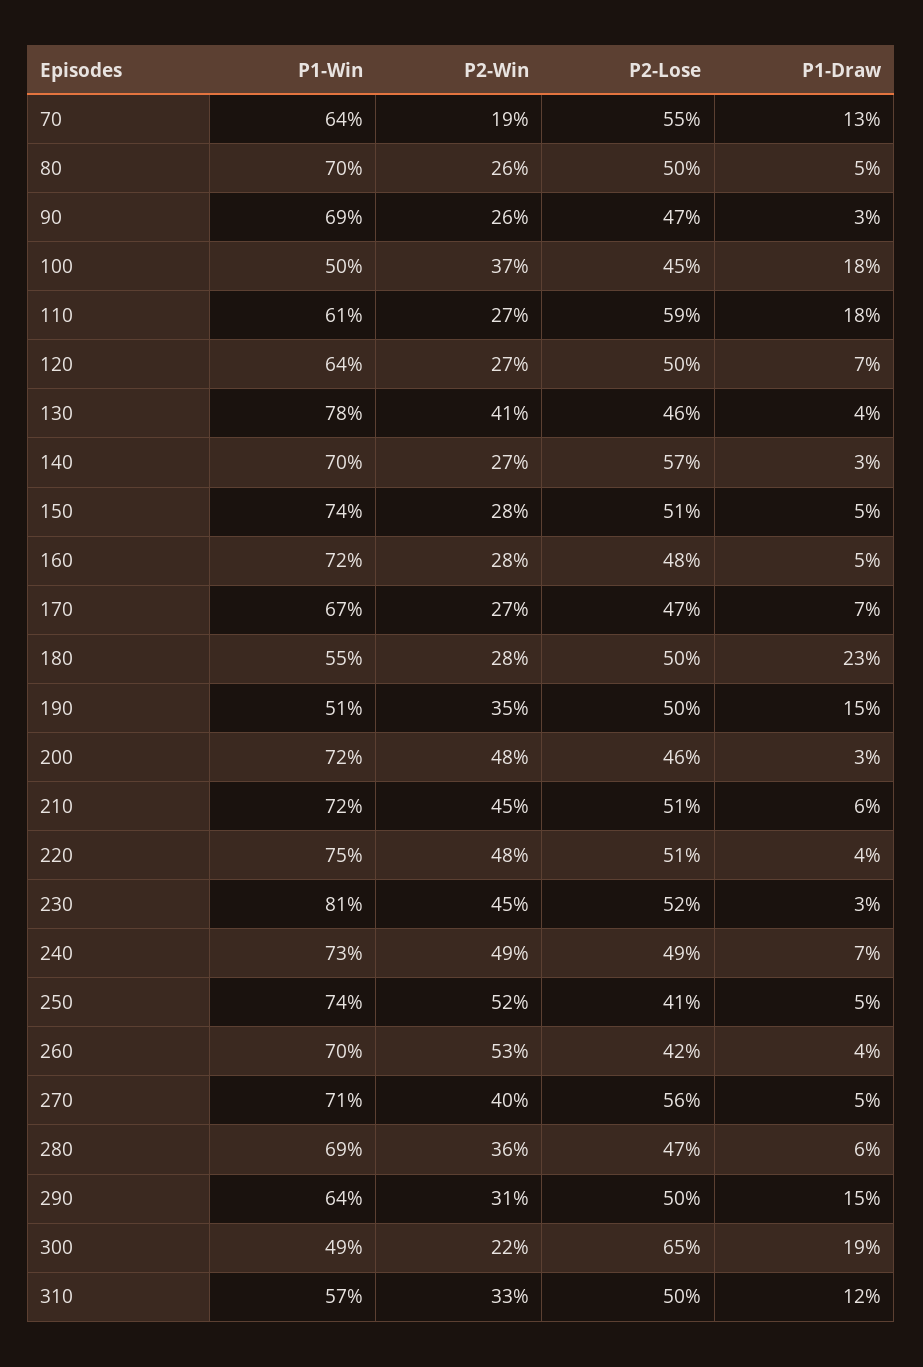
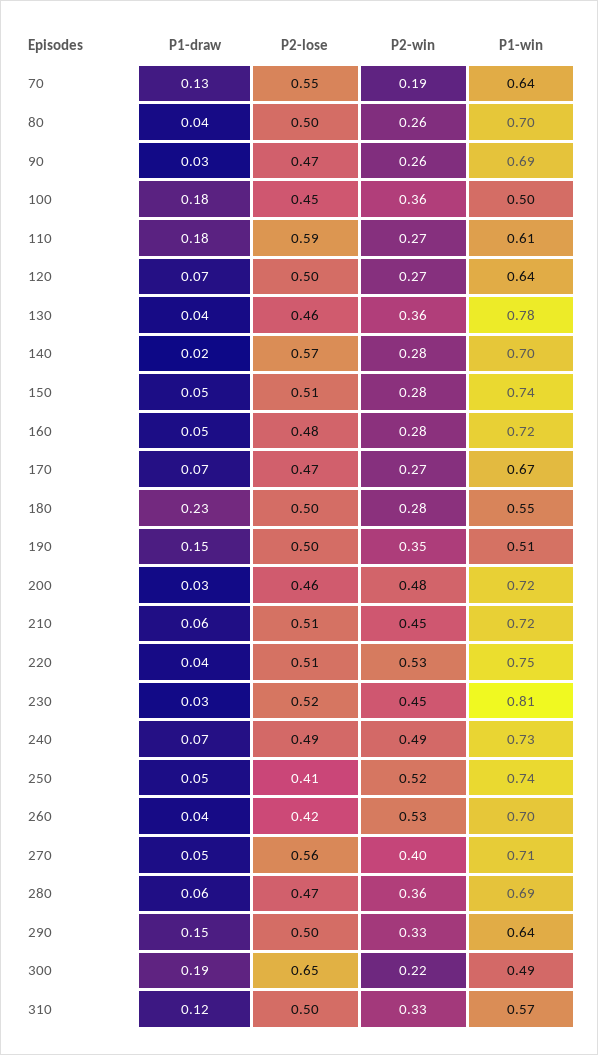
  {
    "P1-Win": {
      "70": 0.64,
      "80": 0.7,
      "90": 0.69,
      "100": 0.5,
      "110": 0.61,
      "120": 0.64,
      "130": 0.78,
      "140": 0.7,
      "150": 0.74,
      "160": 0.72,
      "170": 0.67,
      "180": 0.55,
      "190": 0.51,
      "200": 0.72,
      "210": 0.72,
      "220": 0.75,
      "230": 0.81,
      "240": 0.73,
      "250": 0.74,
      "260": 0.7,
      "270": 0.71,
      "280": 0.69,
      "290": 0.64,
      "300": 0.49,
      "310": 0.57
    },
    "P2-Win": {
      "70": 0.19,
      "80": 0.26,
      "90": 0.26,
-     "100": 0.37,
+     "100": 0.36,
      "110": 0.27,
      "120": 0.27,
-     "130": 0.41,
+     "130": 0.36,
-     "140": 0.27,
+     "140": 0.28,
      "150": 0.28,
      "160": 0.28,
      "170": 0.27,
      "180": 0.28,
      "190": 0.35,
      "200": 0.48,
      "210": 0.45,
-     "220": 0.48,
+     "220": 0.53,
      "230": 0.45,
      "240": 0.49,
      "250": 0.52,
      "260": 0.53,
      "270": 0.4,
      "280": 0.36,
-     "290": 0.31,
+     "290": 0.33,
      "300": 0.22,
      "310": 0.33
    },
    "P2-Lose": {
      "70": 0.55,
      "80": 0.5,
      "90": 0.47,
      "100": 0.45,
      "110": 0.59,
      "120": 0.5,
      "130": 0.46,
      "140": 0.57,
      "150": 0.51,
      "160": 0.48,
      "170": 0.47,
      "180": 0.5,
      "190": 0.5,
      "200": 0.46,
      "210": 0.51,
      "220": 0.51,
      "230": 0.52,
      "240": 0.49,
      "250": 0.41,
      "260": 0.42,
      "270": 0.56,
      "280": 0.47,
      "290": 0.5,
      "300": 0.65,
      "310": 0.5
    },
    "P1-Draw": {
      "70": 0.13,
-     "80": 0.05,
+     "80": 0.04,
      "90": 0.03,
      "100": 0.18,
      "110": 0.18,
      "120": 0.07,
      "130": 0.04,
-     "140": 0.03,
+     "140": 0.02,
      "150": 0.05,
      "160": 0.05,
      "170": 0.07,
      "180": 0.23,
      "190": 0.15,
      "200": 0.03,
      "210": 0.06,
      "220": 0.04,
      "230": 0.03,
      "240": 0.07,
      "250": 0.05,
      "260": 0.04,
      "270": 0.05,
      "280": 0.06,
      "290": 0.15,
      "300": 0.19,
      "310": 0.12
    }
  }

